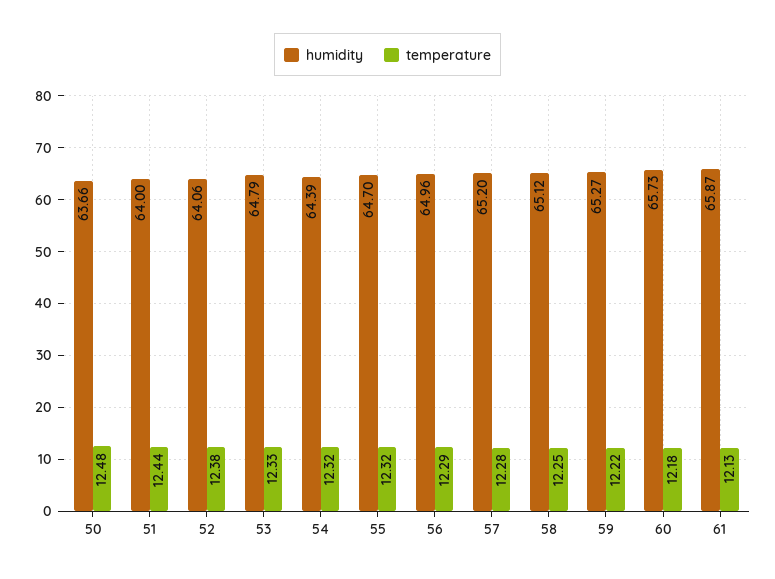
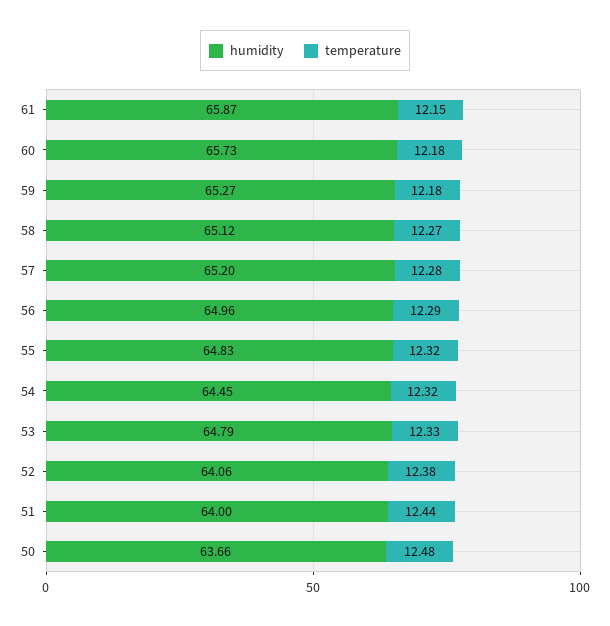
  {
    "humidity": {
      "50": 63.66,
      "51": 64,
      "52": 64.06,
      "53": 64.79,
-     "54": 64.39,
+     "54": 64.45,
-     "55": 64.7,
+     "55": 64.83,
      "56": 64.96,
      "57": 65.2,
      "58": 65.12,
      "59": 65.27,
      "60": 65.73,
      "61": 65.87
    },
    "temperature": {
      "50": 12.48,
      "51": 12.44,
      "52": 12.38,
      "53": 12.33,
      "54": 12.32,
      "55": 12.32,
      "56": 12.29,
      "57": 12.28,
-     "58": 12.25,
+     "58": 12.27,
-     "59": 12.22,
+     "59": 12.18,
      "60": 12.18,
-     "61": 12.13
+     "61": 12.15
    }
  }

